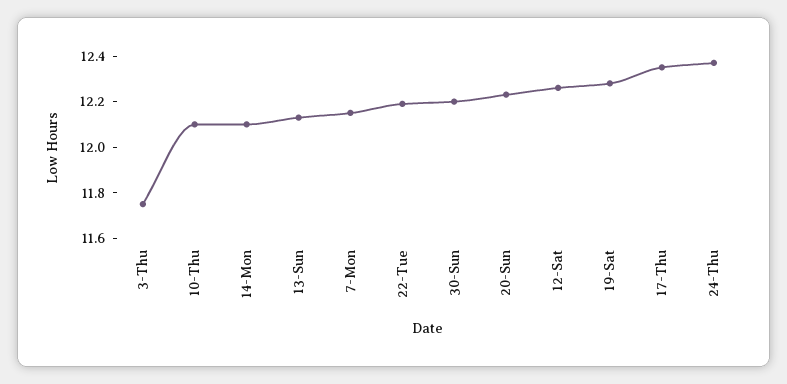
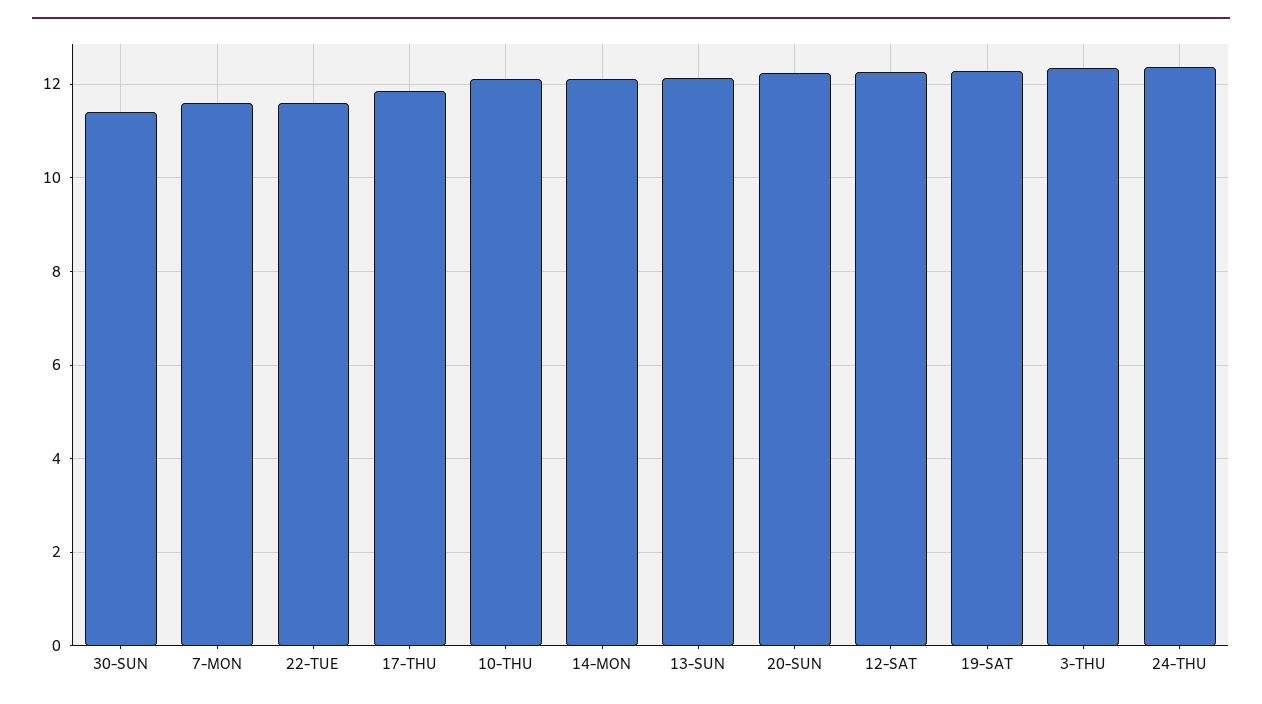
  {
-   "3-Thu": 11.75,
+   "3-Thu": 12.4,
    "10-Thu": 12.1,
    "14-Mon": 12.1,
    "13-Sun": 12.15,
-   "7-Mon": 12.15,
+   "7-Mon": 11.6,
-   "22-Tue": 12.2,
+   "22-Tue": 11.6,
-   "30-Sun": 12.2,
+   "30-Sun": 11.4,
    "20-Sun": 12.25,
    "12-Sat": 12.25,
    "19-Sat": 12.3,
-   "17-Thu": 12.35,
+   "17-Thu": 11.8,
    "24-Thu": 12.35
  }

